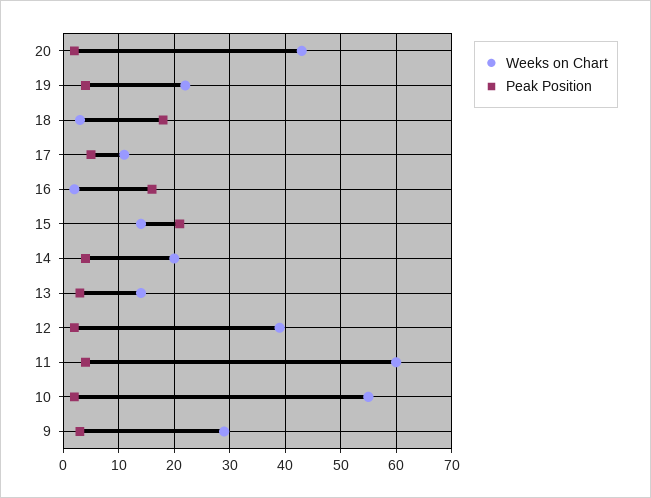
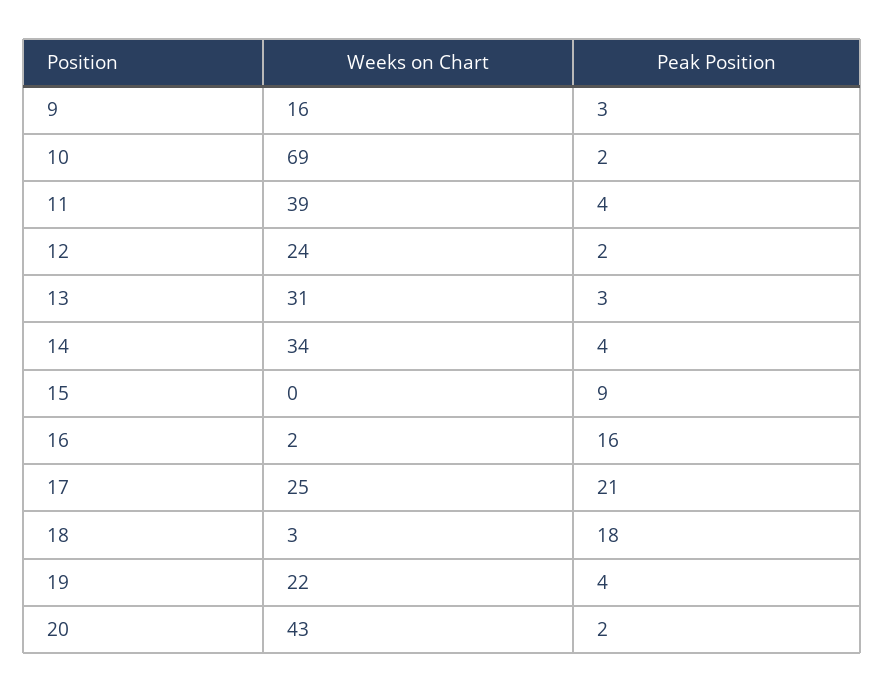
  {
    "Weeks on Chart": {
      "20": 43,
      "19": 22,
      "18": 3,
-     "17": 10,
+     "17": 25,
      "16": 2,
-     "15": 15,
+     "15": 0,
-     "14": 20,
+     "14": 34,
-     "13": 15,
+     "13": 31,
-     "12": 40,
+     "12": 24,
-     "11": 60,
+     "11": 39,
-     "10": 55,
+     "10": 69,
-     "9": 30
+     "9": 16
    },
    "Peak Position": {
      "20": 2,
      "19": 4,
      "18": 18,
-     "17": 5,
+     "17": 21,
      "16": 16,
-     "15": 20,
+     "15": 9,
      "14": 4,
      "13": 3,
      "12": 2,
      "11": 4,
      "10": 2,
      "9": 3
    }
  }

